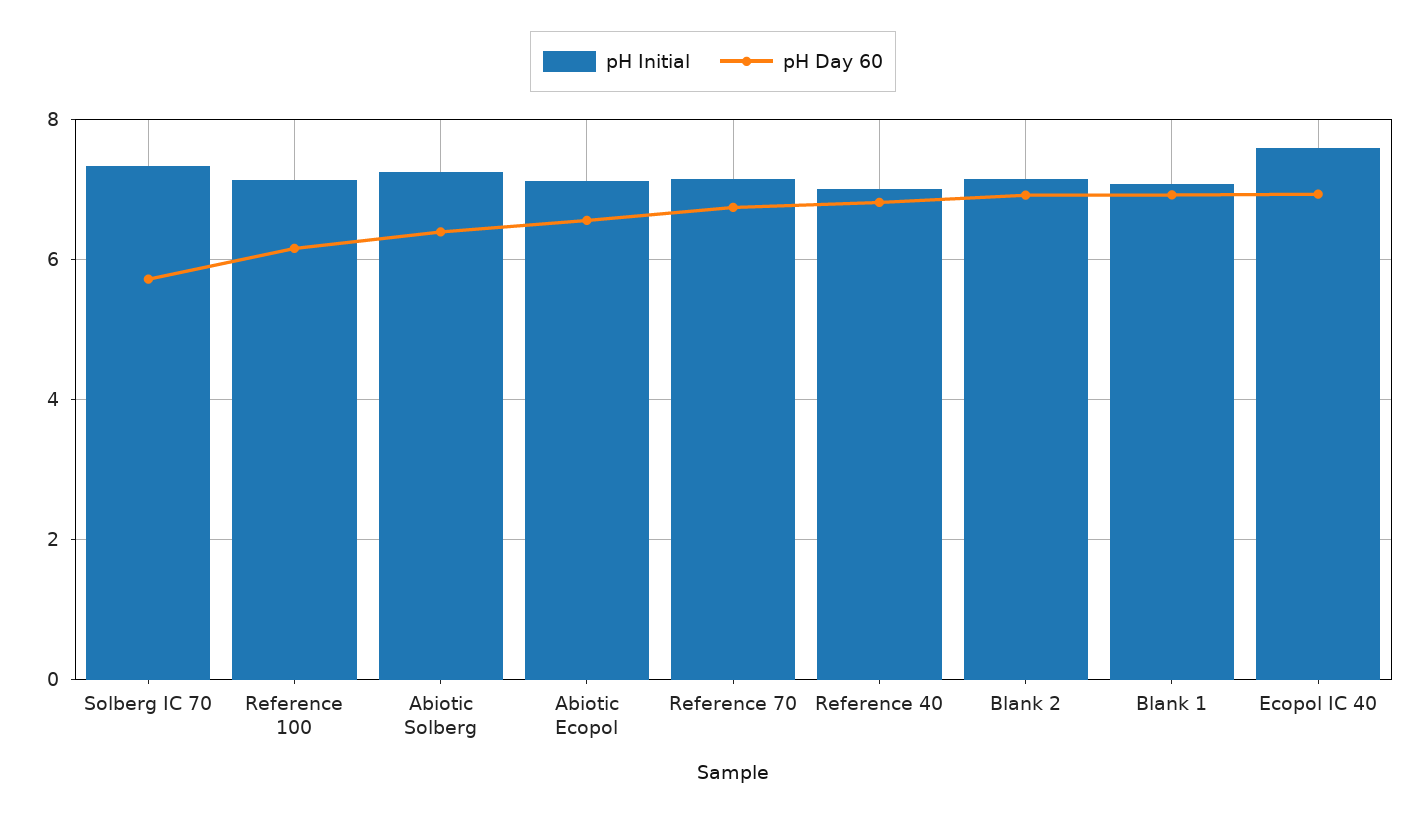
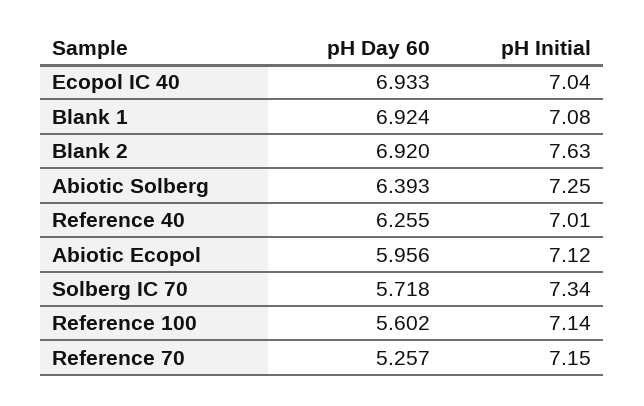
  {
    "pH Initial": {
      "Solberg IC 70": 7.34,
      "Reference 100": 7.14,
      "Abiotic Solberg": 7.25,
      "Abiotic Ecopol": 7.12,
      "Reference 70": 7.15,
      "Reference 40": 7.01,
-     "Blank 2": 7.2,
+     "Blank 2": 7.63,
      "Blank 1": 7.08,
-     "Ecopol IC 40": 7.6
+     "Ecopol IC 40": 7.04
    },
    "pH Day 60": {
      "Solberg IC 70": 5.718,
-     "Reference 100": 6.2,
+     "Reference 100": 5.602,
      "Abiotic Solberg": 6.393,
-     "Abiotic Ecopol": 6.6,
+     "Abiotic Ecopol": 5.956,
-     "Reference 70": 6.8,
+     "Reference 70": 5.257,
-     "Reference 40": 6.8,
+     "Reference 40": 6.255,
      "Blank 2": 6.92,
      "Blank 1": 6.924,
      "Ecopol IC 40": 6.933
    }
  }

